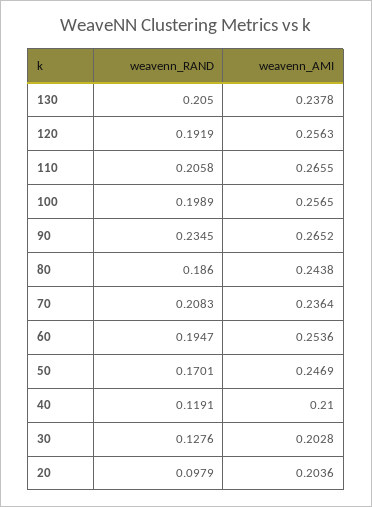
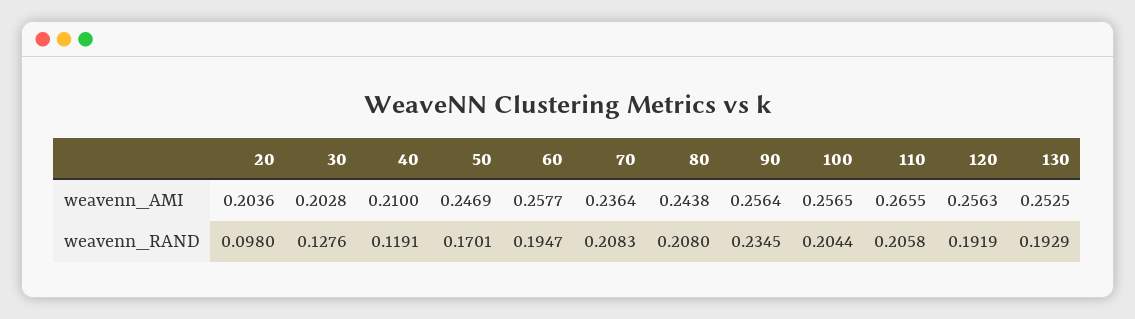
  {
    "weavenn_RAND": {
-     "130": 0.205,
+     "130": 0.1929,
      "120": 0.1919,
      "110": 0.2058,
-     "100": 0.1989,
+     "100": 0.2044,
      "90": 0.2345,
-     "80": 0.186,
+     "80": 0.208,
      "70": 0.2083,
      "60": 0.1947,
      "50": 0.1701,
      "40": 0.1191,
      "30": 0.1276,
-     "20": 0.0979
+     "20": 0.098
    },
    "weavenn_AMI": {
-     "130": 0.2378,
+     "130": 0.2525,
      "120": 0.2563,
      "110": 0.2655,
      "100": 0.2565,
-     "90": 0.2652,
+     "90": 0.2564,
      "80": 0.2438,
      "70": 0.2364,
-     "60": 0.2536,
+     "60": 0.2577,
      "50": 0.2469,
      "40": 0.21,
      "30": 0.2028,
      "20": 0.2036
    }
  }

